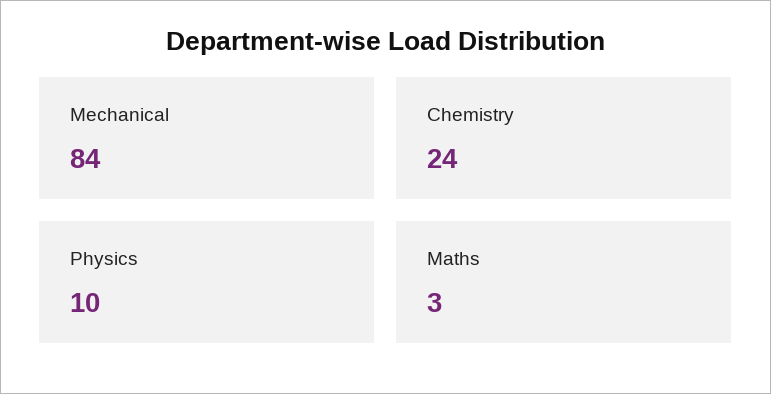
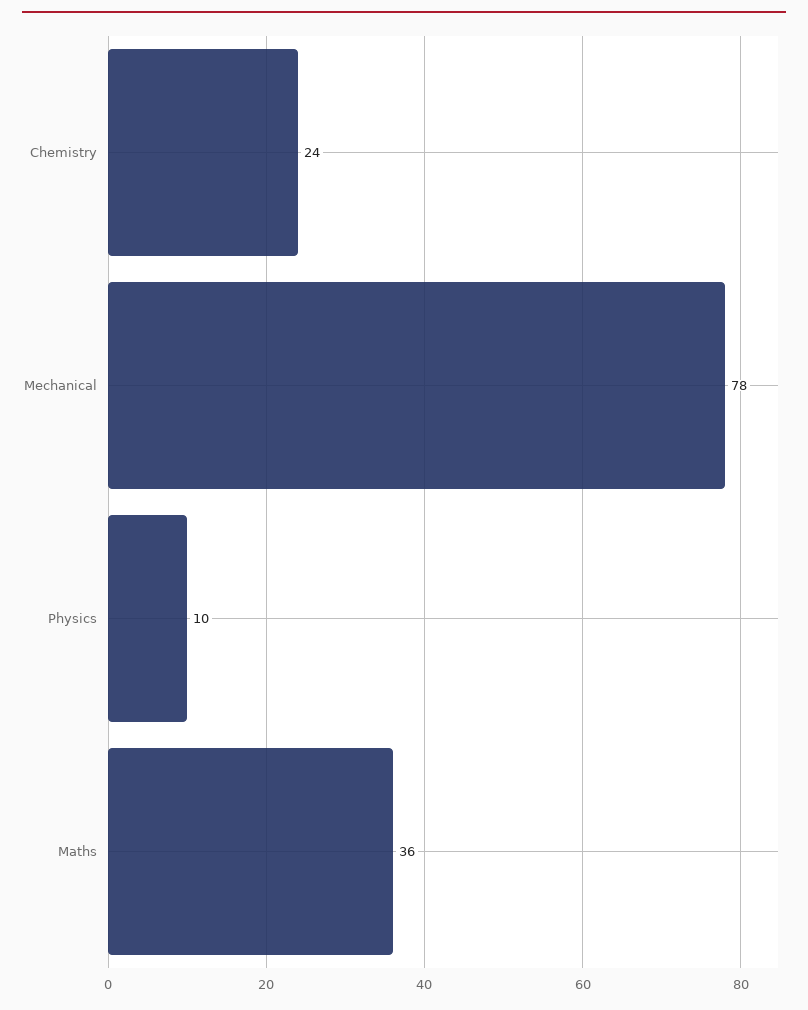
  {
-   "Mechanical": 84,
+   "Mechanical": 78,
    "Chemistry": 24,
    "Physics": 10,
-   "Maths": 3
+   "Maths": 36
  }

